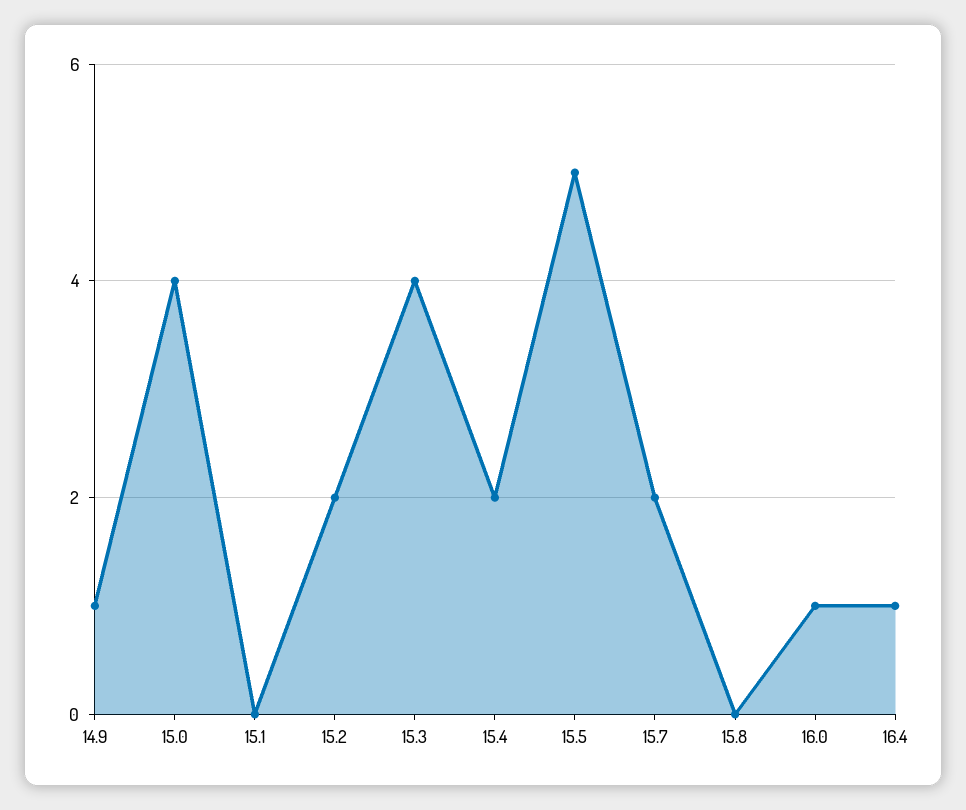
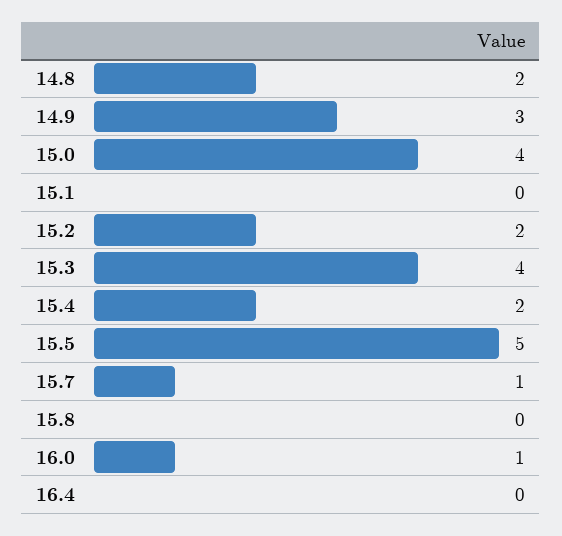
  {
-   "14.9": 1,
+   "14.9": 3,
    "15.0": 4,
    "15.1": 0,
    "15.2": 2,
    "15.3": 4,
    "15.4": 2,
    "15.5": 5,
-   "15.7": 2,
+   "15.7": 1,
    "15.8": 0,
    "16.0": 1,
-   "16.4": 1
+   "16.4": 0,
+   "14.8": 2
  }

